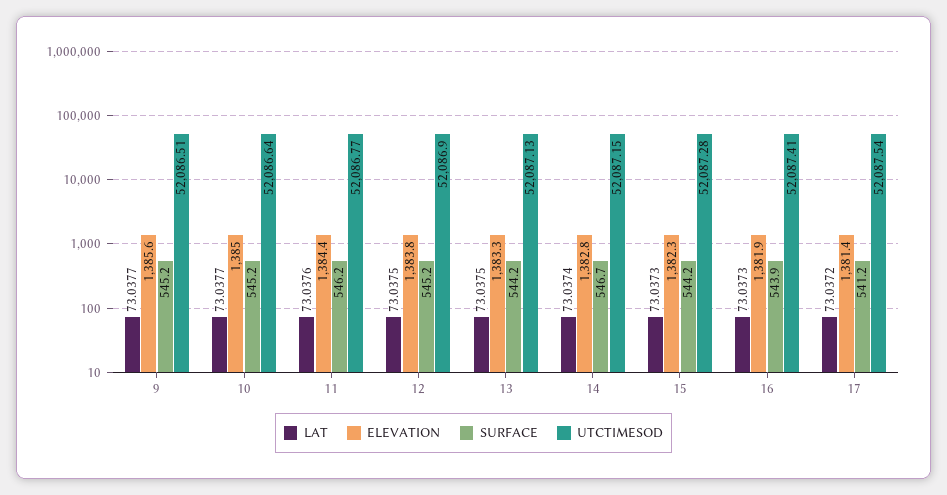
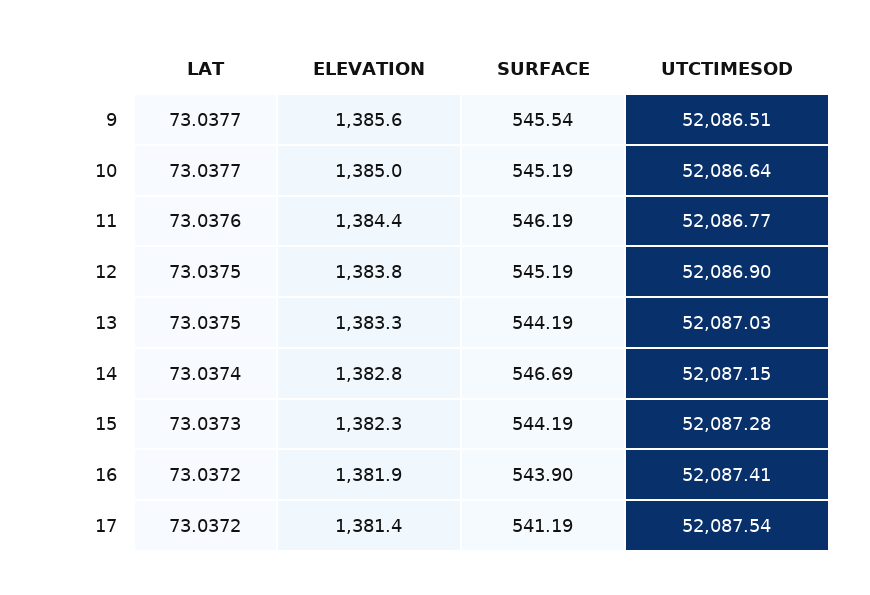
  {
    "LAT": {
      "9": 73.0377,
      "10": 73.0377,
      "11": 73.0376,
      "12": 73.0375,
      "13": 73.0375,
      "14": 73.0374,
      "15": 73.0373,
-     "16": 73.0373,
+     "16": 73.0372,
      "17": 73.0372
    },
    "ELEVATION": {
      "9": 1385.6,
      "10": 1385,
      "11": 1384.4,
      "12": 1383.8,
      "13": 1383.3,
      "14": 1382.8,
      "15": 1382.3,
      "16": 1381.9,
      "17": 1381.4
    },
    "SURFACE": {
-     "9": 545.2,
+     "9": 545.54,
      "10": 545.19,
      "11": 546.19,
      "12": 545.19,
      "13": 544.19,
      "14": 546.69,
      "15": 544.19,
      "16": 543.9,
      "17": 541.19
    },
    "UTCTIMESOD": {
      "9": 52086.51,
      "10": 52086.64,
      "11": 52086.77,
      "12": 52086.9,
-     "13": 52087.13,
+     "13": 52087.03,
      "14": 52087.15,
      "15": 52087.28,
      "16": 52087.41,
      "17": 52087.54
    }
  }

